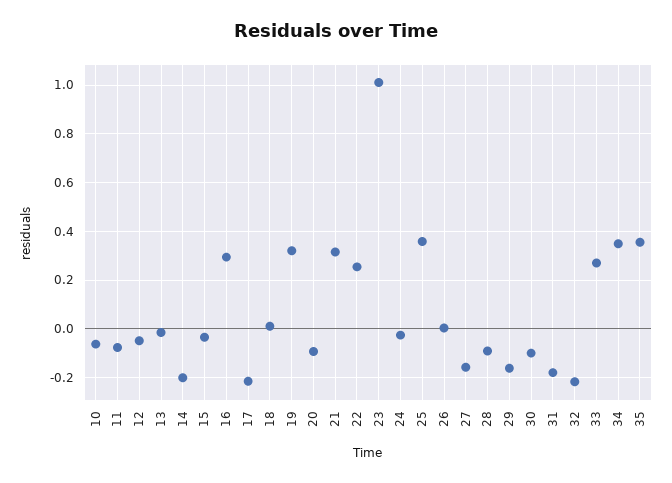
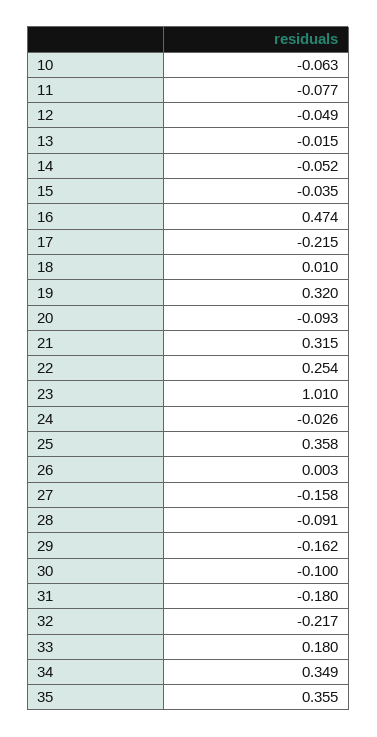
  {
    "10": -0.063,
    "11": -0.077,
    "12": -0.049,
    "13": -0.015,
-   "14": -0.2,
+   "14": -0.052,
    "15": -0.035,
-   "16": 0.3,
+   "16": 0.474,
    "17": -0.215,
    "18": 0.01,
    "19": 0.32,
    "20": -0.093,
    "21": 0.315,
    "22": 0.254,
    "23": 1.01,
    "24": -0.026,
    "25": 0.358,
    "26": 0.003,
    "27": -0.158,
    "28": -0.091,
    "29": -0.162,
    "30": -0.1,
    "31": -0.18,
    "32": -0.217,
-   "33": 0.275,
+   "33": 0.18,
    "34": 0.349,
    "35": 0.355
  }

